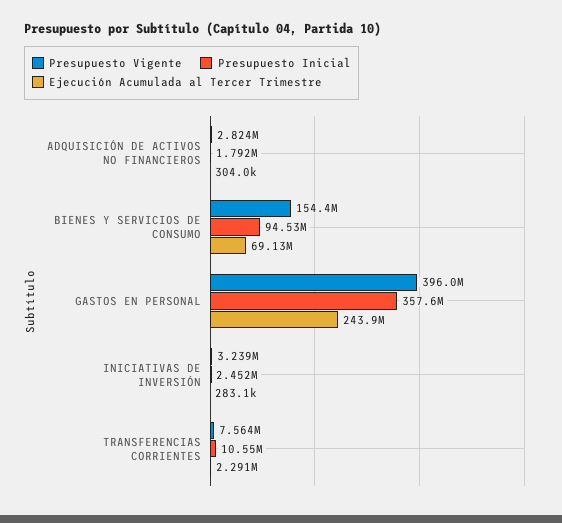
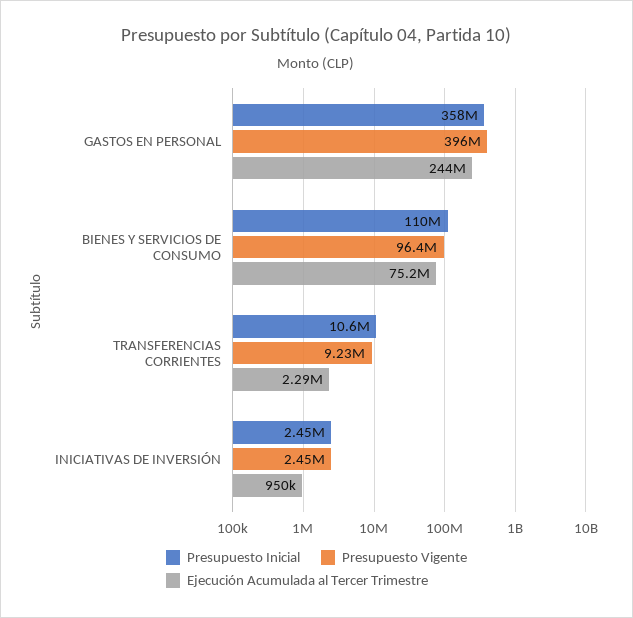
  {
    "Presupuesto Vigente": {
-     "ADQUISICIÓN DE ACTIVOS NO FINANCIEROS": 2824000,
-     "BIENES Y SERVICIOS DE CONSUMO": 154400000,
+     "BIENES Y SERVICIOS DE CONSUMO": 96400000,
      "GASTOS EN PERSONAL": 396000000,
-     "INICIATIVAS DE INVERSIÓN": 3239000,
+     "INICIATIVAS DE INVERSIÓN": 2450000,
-     "TRANSFERENCIAS CORRIENTES": 7564000
+     "TRANSFERENCIAS CORRIENTES": 9230000
    },
    "Presupuesto Inicial": {
-     "ADQUISICIÓN DE ACTIVOS NO FINANCIEROS": 1792000,
-     "BIENES Y SERVICIOS DE CONSUMO": 94530000,
+     "BIENES Y SERVICIOS DE CONSUMO": 110000000,
      "GASTOS EN PERSONAL": 357600000,
      "INICIATIVAS DE INVERSIÓN": 2452000,
      "TRANSFERENCIAS CORRIENTES": 10550000
    },
    "Ejecución Acumulada al Tercer Trimestre": {
-     "ADQUISICIÓN DE ACTIVOS NO FINANCIEROS": 304000,
-     "BIENES Y SERVICIOS DE CONSUMO": 69130000,
+     "BIENES Y SERVICIOS DE CONSUMO": 75200000,
      "GASTOS EN PERSONAL": 243900000,
-     "INICIATIVAS DE INVERSIÓN": 283100,
+     "INICIATIVAS DE INVERSIÓN": 950000,
      "TRANSFERENCIAS CORRIENTES": 2291000
    }
  }

